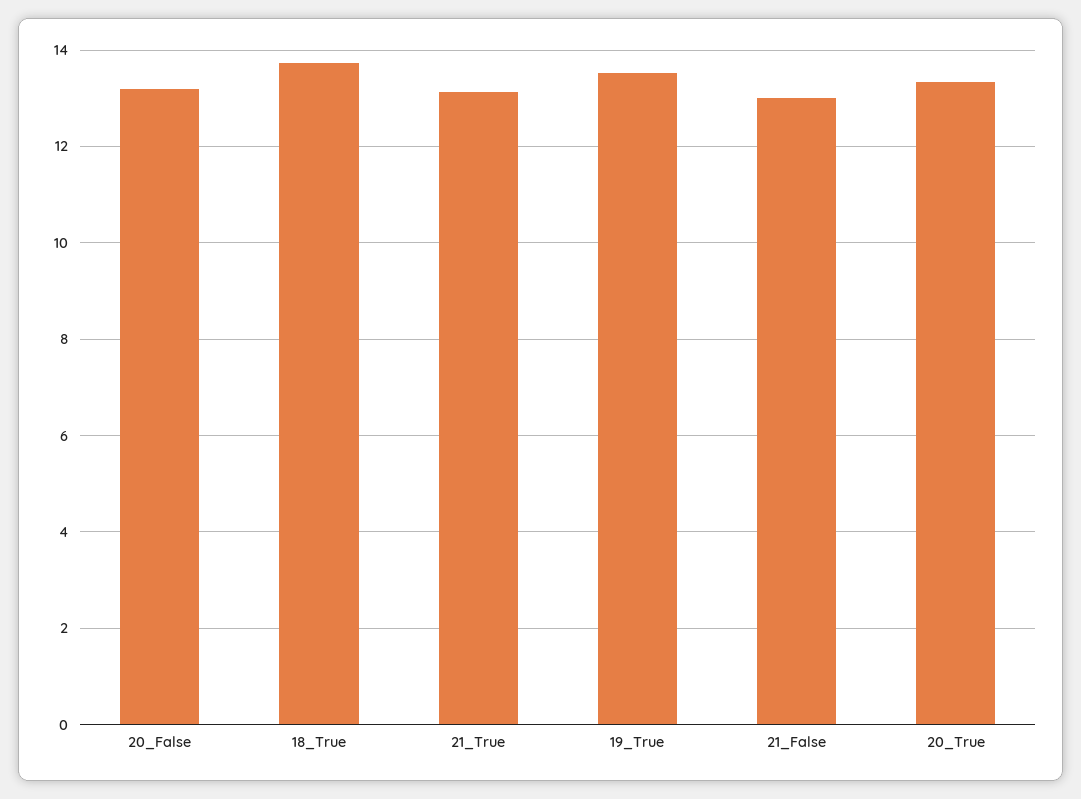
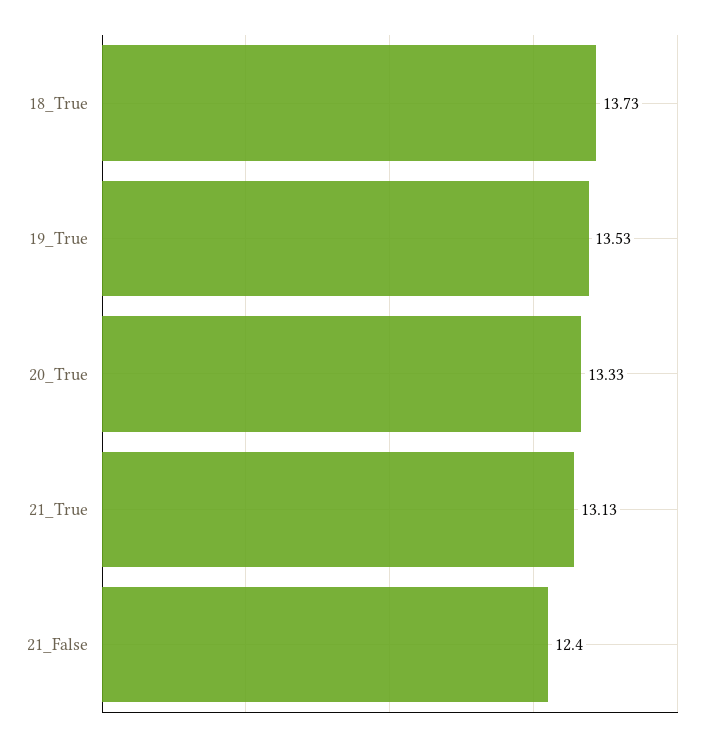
  {
-   "20_False": 13.2,
    "18_True": 13.73,
    "21_True": 13.13,
    "19_True": 13.53,
-   "21_False": 13,
+   "21_False": 12.4,
    "20_True": 13.33
  }

